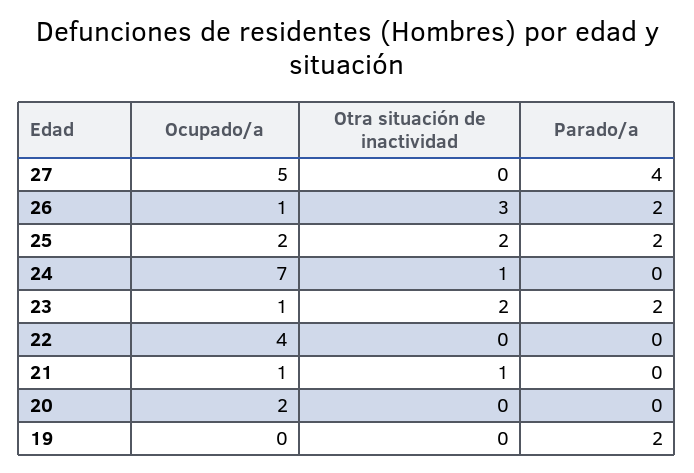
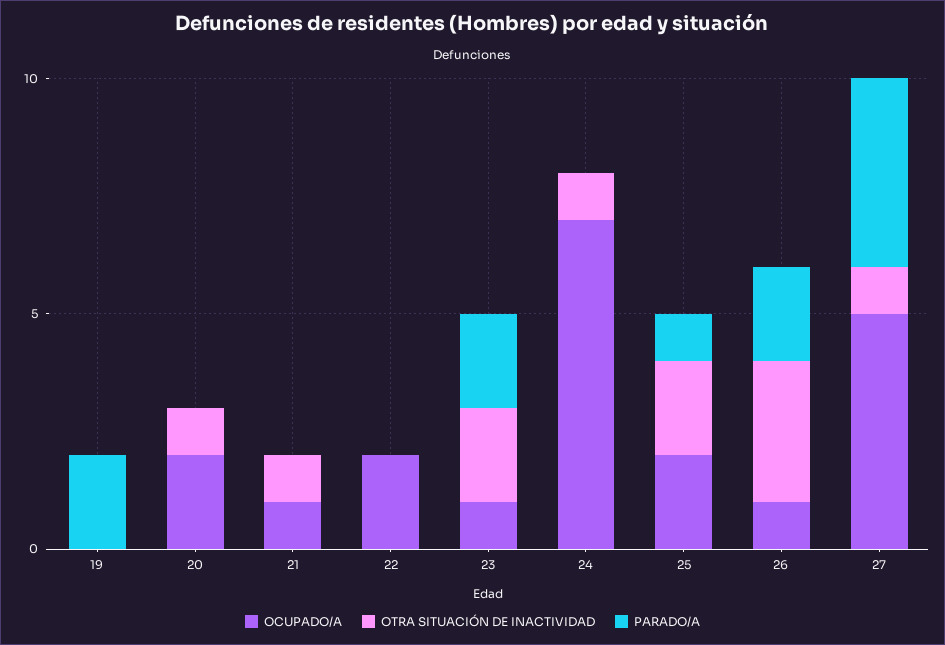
  {
    "Ocupado/a": {
      "27": 5,
      "26": 1,
      "25": 2,
      "24": 7,
      "23": 1,
-     "22": 4,
+     "22": 2,
      "21": 1,
      "20": 2,
      "19": 0
    },
    "Otra situación de inactividad": {
-     "27": 0,
+     "27": 1,
      "26": 3,
      "25": 2,
      "24": 1,
      "23": 2,
      "22": 0,
      "21": 1,
-     "20": 0,
+     "20": 1,
      "19": 0
    },
    "Parado/a": {
      "27": 4,
      "26": 2,
-     "25": 2,
+     "25": 1,
      "24": 0,
      "23": 2,
      "22": 0,
      "21": 0,
      "20": 0,
      "19": 2
    }
  }

